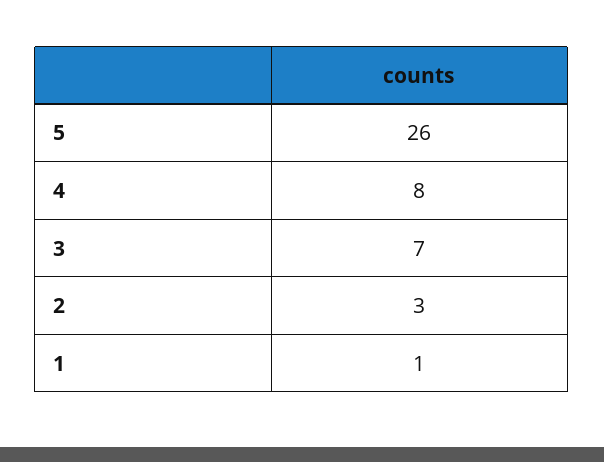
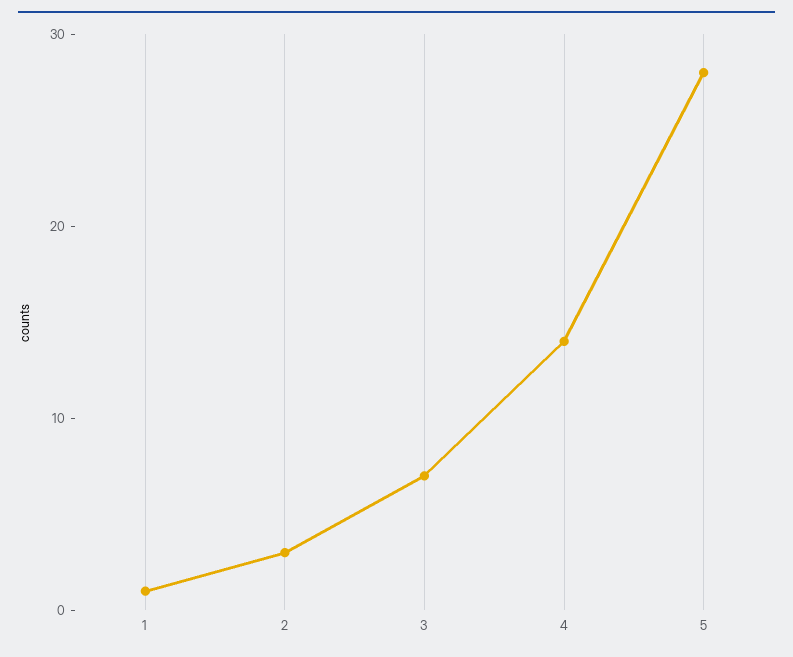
  {
-   "5": 26,
+   "5": 28,
-   "4": 8,
+   "4": 14,
    "3": 7,
    "2": 3,
    "1": 1
  }

